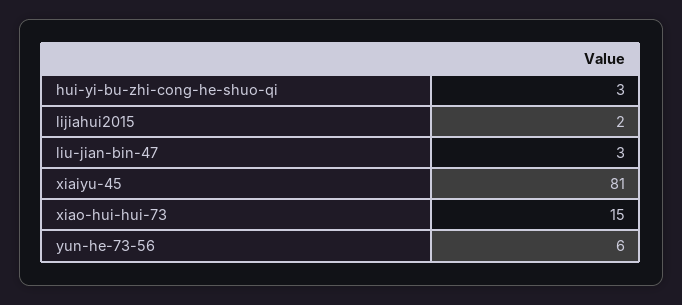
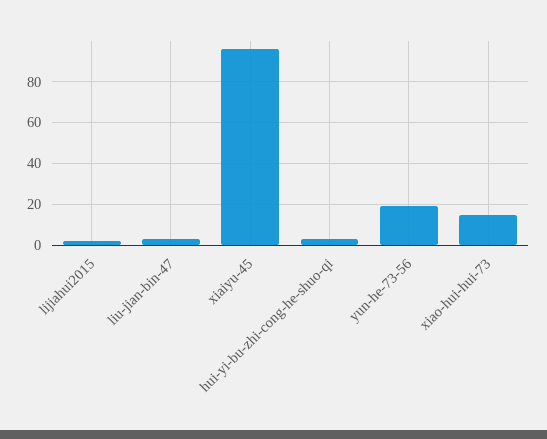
  {
    "hui-yi-bu-zhi-cong-he-shuo-qi": 3,
    "lijiahui2015": 2,
    "liu-jian-bin-47": 3,
-   "xiaiyu-45": 81,
+   "xiaiyu-45": 95,
    "xiao-hui-hui-73": 15,
-   "yun-he-73-56": 6
+   "yun-he-73-56": 20
  }

